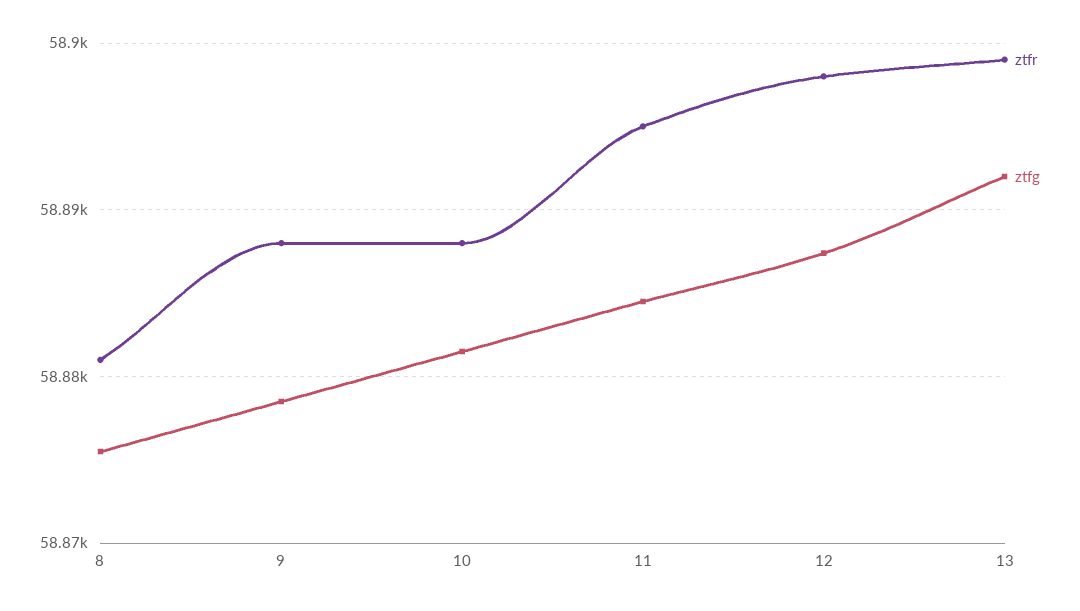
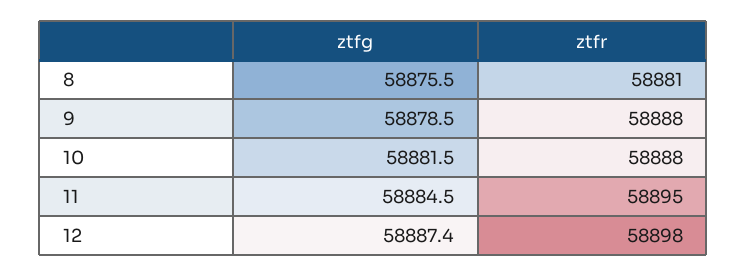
  {
    "ztfr": {
      "8": 58881,
      "9": 58888,
      "10": 58888,
      "11": 58895,
-     "12": 58898,
+     "12": 58898
-     "13": 58899
    },
    "ztfg": {
      "8": 58875.5,
      "9": 58878.5,
      "10": 58881.5,
      "11": 58884.5,
-     "12": 58887.4,
+     "12": 58887.4
-     "13": 58892
    }
  }

